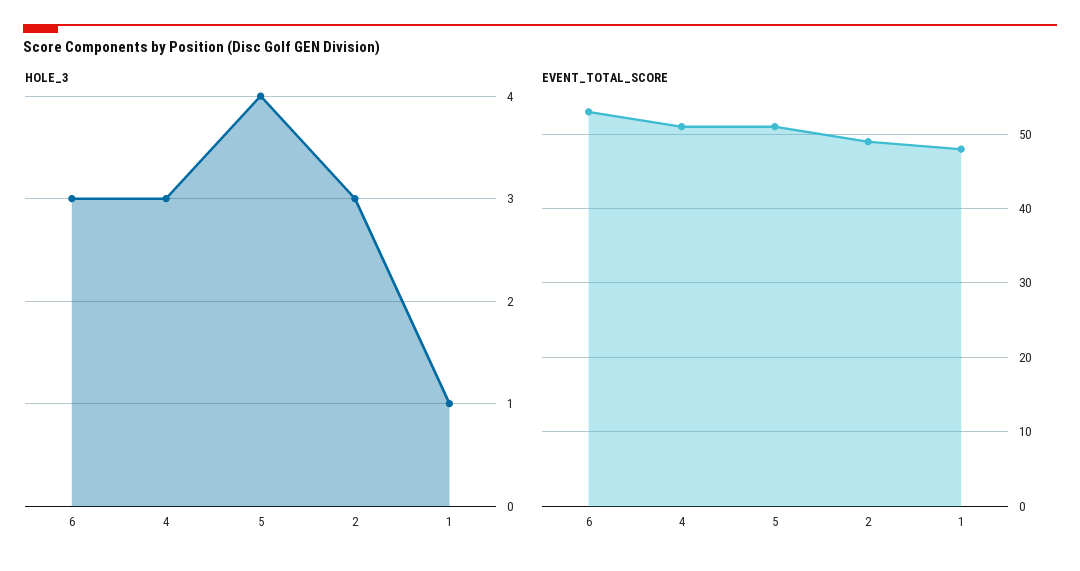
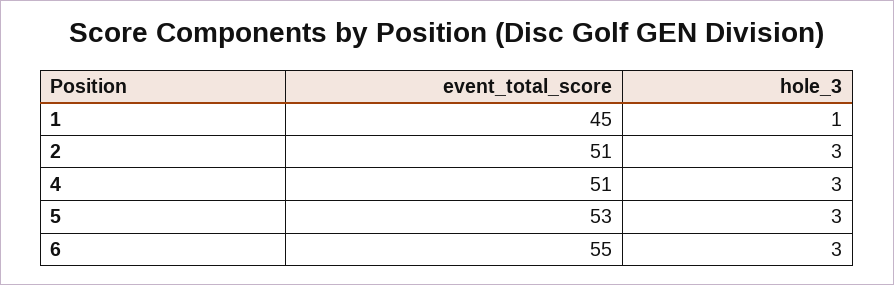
  {
    "HOLE_3": {
      "6": 3,
      "4": 3,
-     "5": 4,
+     "5": 3,
      "2": 3,
      "1": 1
    },
    "EVENT_TOTAL_SCORE": {
-     "6": 53,
+     "6": 55,
      "4": 51,
-     "5": 51,
+     "5": 53,
-     "2": 49,
+     "2": 51,
-     "1": 48
+     "1": 45
    }
  }

